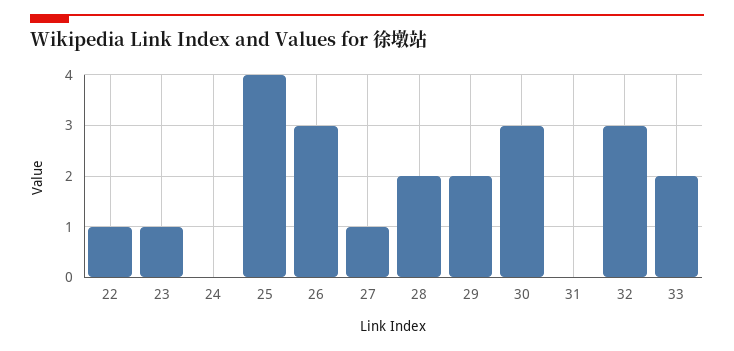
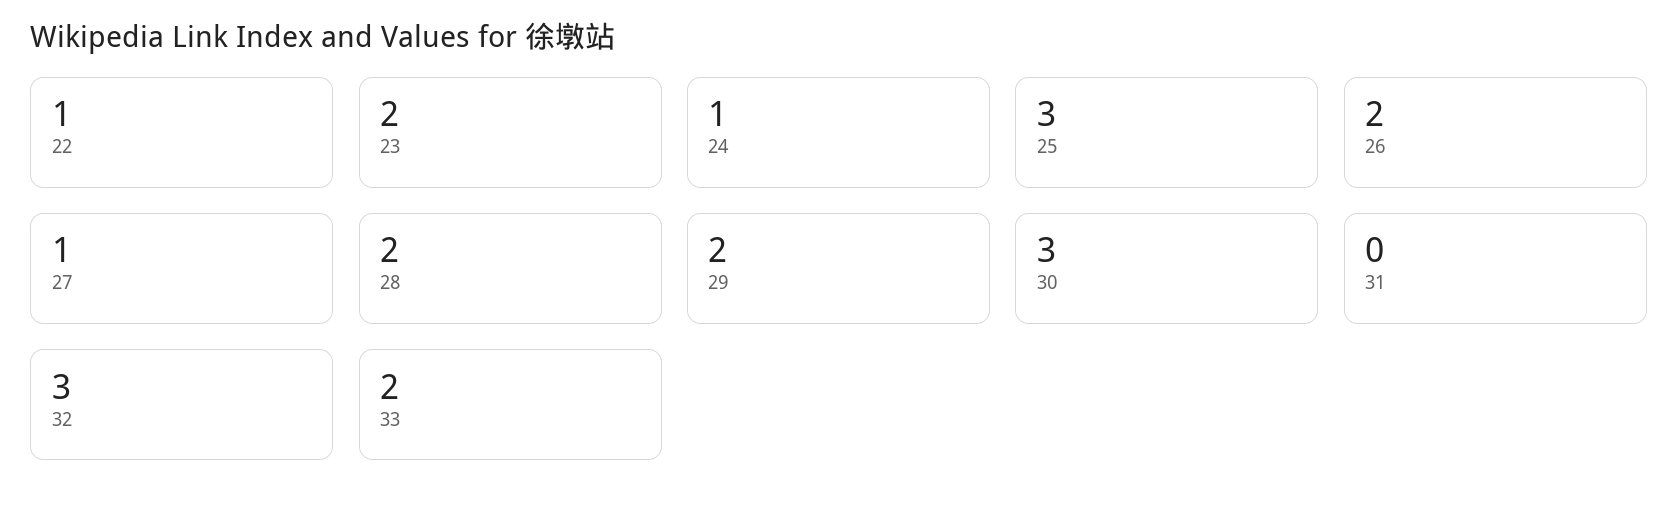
  {
    "22": 1,
-   "23": 1,
+   "23": 2,
-   "24": 0,
+   "24": 1,
-   "25": 4,
+   "25": 3,
-   "26": 3,
+   "26": 2,
    "27": 1,
    "28": 2,
    "29": 2,
    "30": 3,
    "31": 0,
    "32": 3,
    "33": 2
  }

